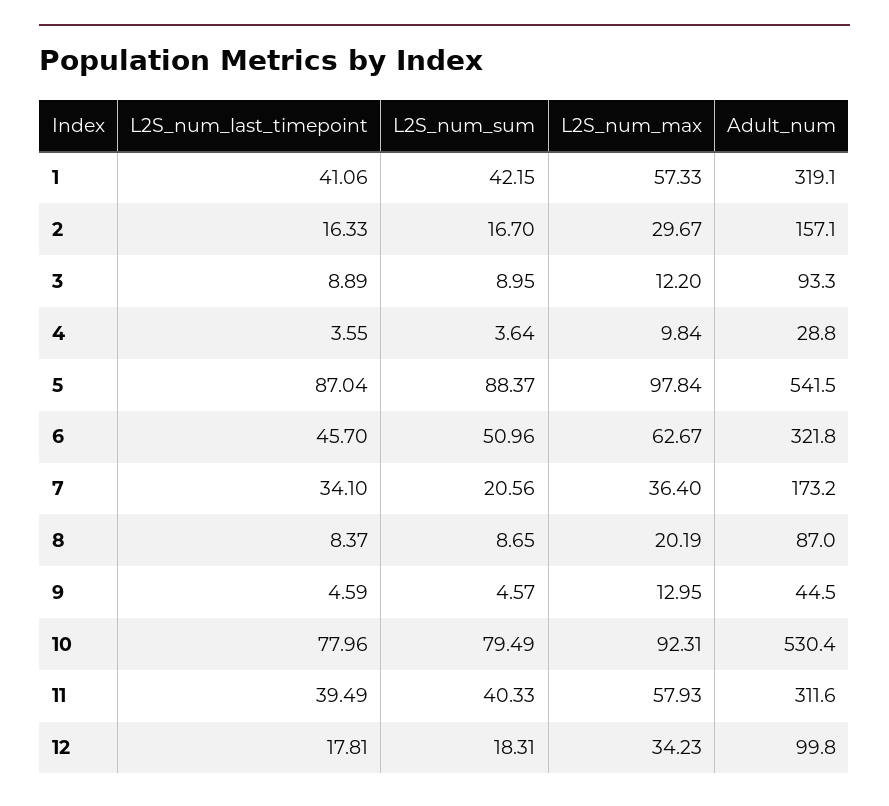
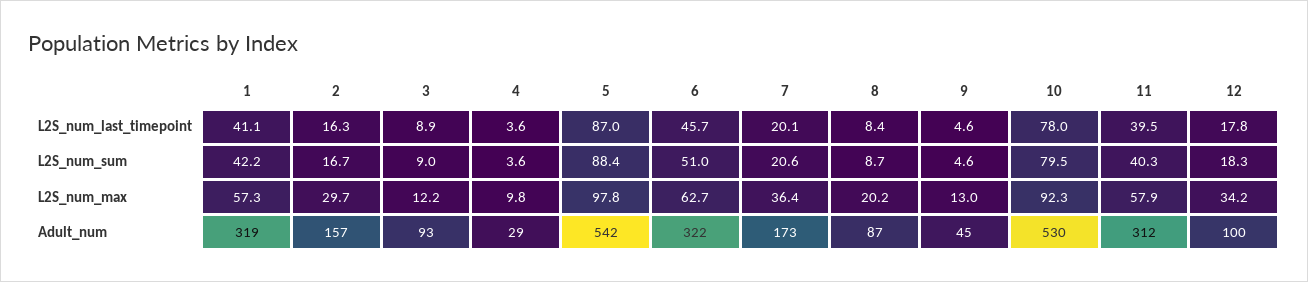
  {
    "L2S_num_last_timepoint": {
      "1": 41.06,
      "2": 16.33,
      "3": 8.89,
      "4": 3.55,
      "5": 87.04,
      "6": 45.7,
-     "7": 34.1,
+     "7": 20.1,
      "8": 8.37,
      "9": 4.59,
      "10": 77.96,
      "11": 39.49,
      "12": 17.81
    },
    "L2S_num_sum": {
      "1": 42.15,
      "2": 16.7,
      "3": 8.95,
      "4": 3.64,
      "5": 88.37,
      "6": 50.96,
      "7": 20.56,
      "8": 8.65,
      "9": 4.57,
      "10": 79.49,
      "11": 40.33,
      "12": 18.31
    },
    "L2S_num_max": {
      "1": 57.33,
      "2": 29.67,
      "3": 12.2,
      "4": 9.84,
      "5": 97.84,
      "6": 62.67,
      "7": 36.4,
      "8": 20.19,
      "9": 12.95,
      "10": 92.31,
      "11": 57.93,
      "12": 34.23
    },
    "Adult_num": {
      "1": 319.1,
      "2": 157.1,
      "3": 93.3,
      "4": 28.8,
      "5": 541.5,
      "6": 321.8,
      "7": 173.2,
      "8": 87,
      "9": 44.5,
      "10": 530.4,
      "11": 311.6,
      "12": 99.8
    }
  }

